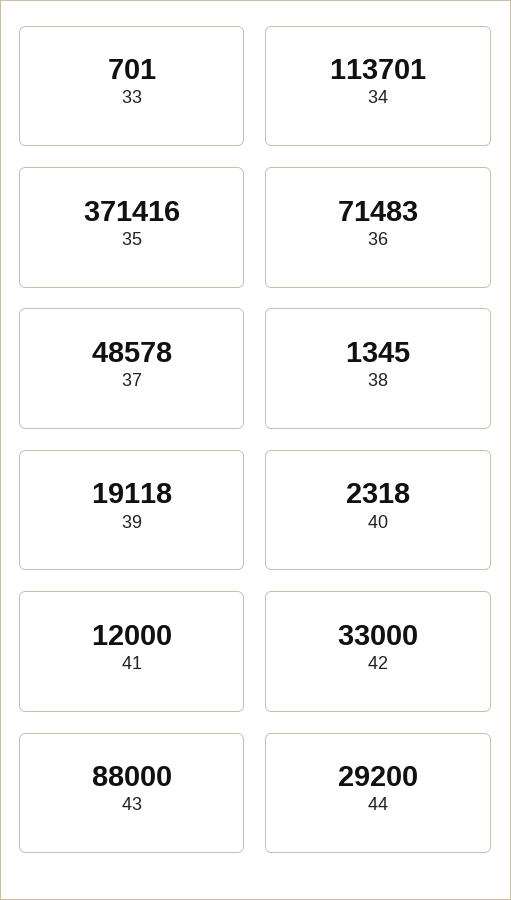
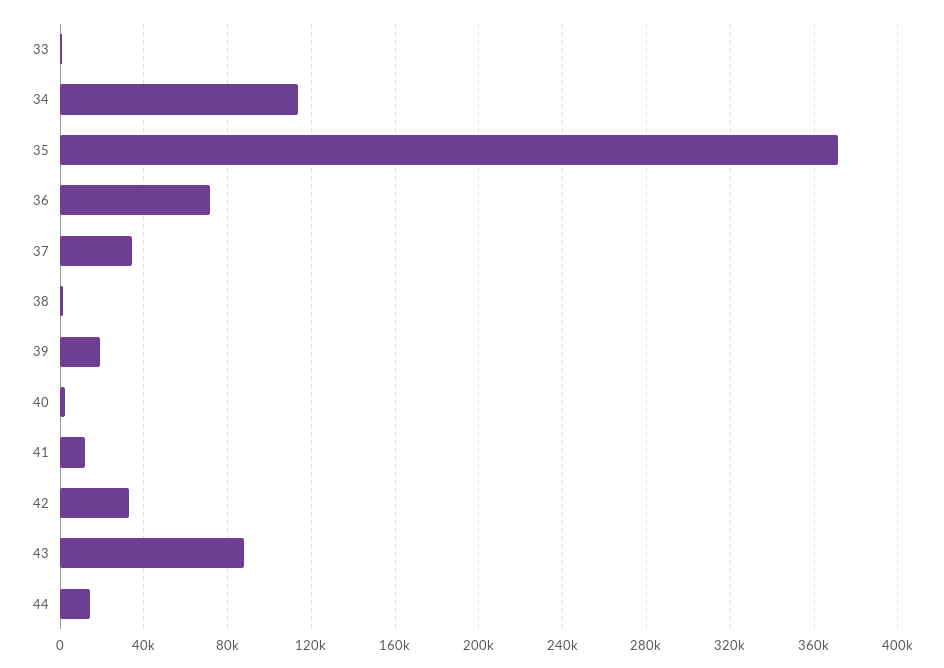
  {
    "33": 701,
    "34": 113701,
    "35": 371416,
    "36": 71483,
-   "37": 48578,
+   "37": 35000,
    "38": 1345,
    "39": 19118,
    "40": 2318,
    "41": 12000,
    "42": 33000,
    "43": 88000,
-   "44": 29200
+   "44": 15000
  }

